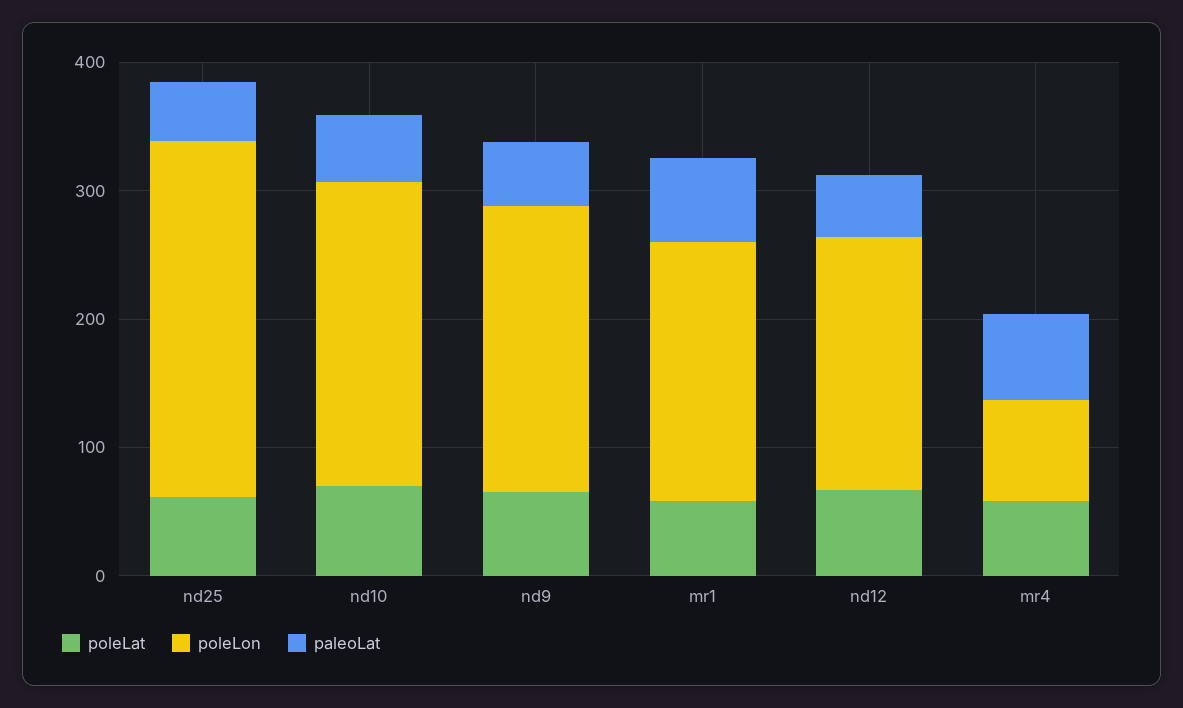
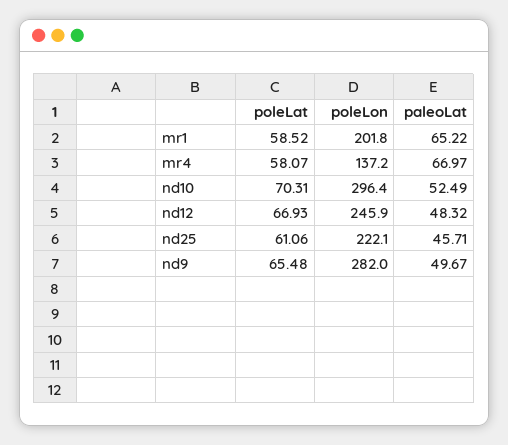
  {
    "poleLat": {
      "nd25": 61.06,
      "nd10": 70.31,
      "nd9": 65.48,
      "mr1": 58.52,
      "nd12": 66.93,
      "mr4": 58.07
    },
    "poleLon": {
-     "nd25": 280,
+     "nd25": 222.1,
-     "nd10": 240,
+     "nd10": 296.4,
-     "nd9": 220,
+     "nd9": 282,
      "mr1": 201.8,
-     "nd12": 200,
+     "nd12": 245.9,
-     "mr4": 80
+     "mr4": 137.2
    },
    "paleoLat": {
      "nd25": 45.71,
      "nd10": 52.49,
      "nd9": 49.67,
      "mr1": 65.22,
      "nd12": 48.32,
      "mr4": 66.97
    }
  }

